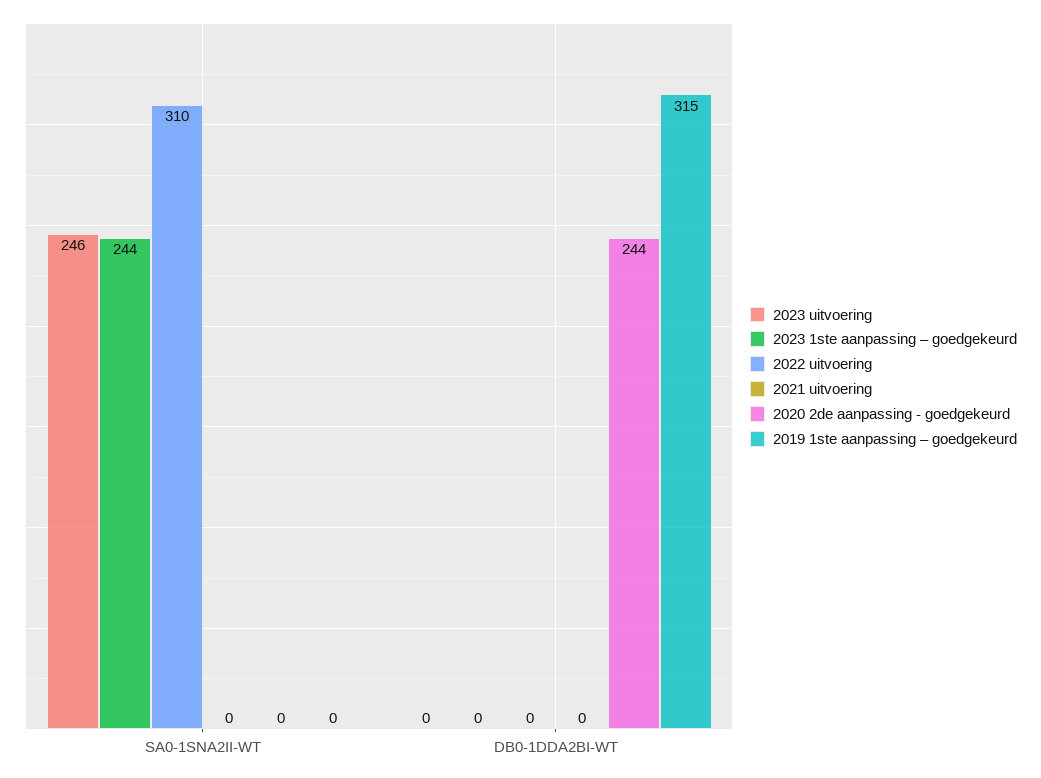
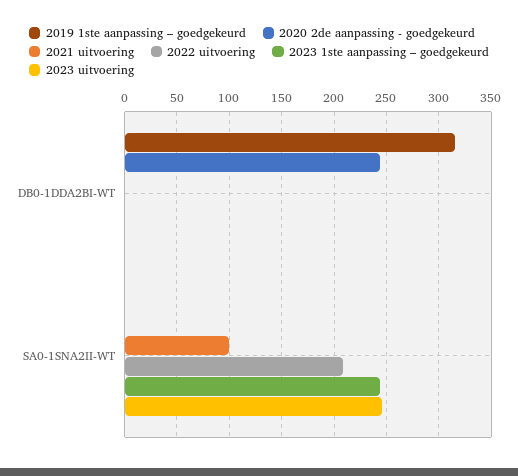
  {
    "2023 uitvoering": {
      "SA0-1SNA2II-WT": 246,
      "DB0-1DDA2BI-WT": 0
    },
    "2023 1ste aanpassing – goedgekeurd": {
      "SA0-1SNA2II-WT": 244,
      "DB0-1DDA2BI-WT": 0
    },
    "2022 uitvoering": {
-     "SA0-1SNA2II-WT": 310,
+     "SA0-1SNA2II-WT": 210,
      "DB0-1DDA2BI-WT": 0
    },
    "2021 uitvoering": {
-     "SA0-1SNA2II-WT": 0,
+     "SA0-1SNA2II-WT": 100,
      "DB0-1DDA2BI-WT": 0
    },
    "2020 2de aanpassing - goedgekeurd": {
      "SA0-1SNA2II-WT": 0,
      "DB0-1DDA2BI-WT": 244
    },
    "2019 1ste aanpassing – goedgekeurd": {
      "SA0-1SNA2II-WT": 0,
      "DB0-1DDA2BI-WT": 315
    }
  }

